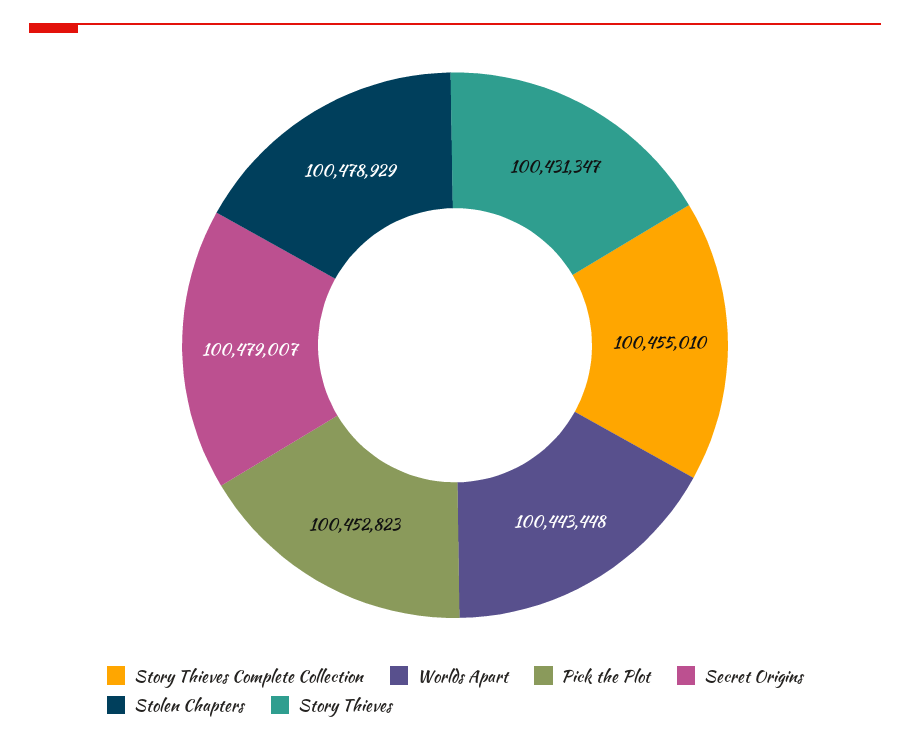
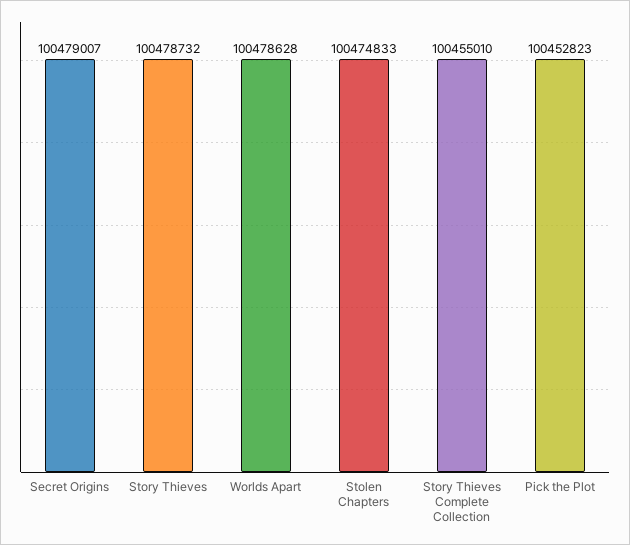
  {
    "Story Thieves Complete Collection": 100455010,
-   "Worlds Apart": 100443448,
+   "Worlds Apart": 100478628,
    "Pick the Plot": 100452823,
    "Secret Origins": 100479007,
-   "Stolen Chapters": 100478929,
+   "Stolen Chapters": 100474833,
-   "Story Thieves": 100431347
+   "Story Thieves": 100478732
  }

